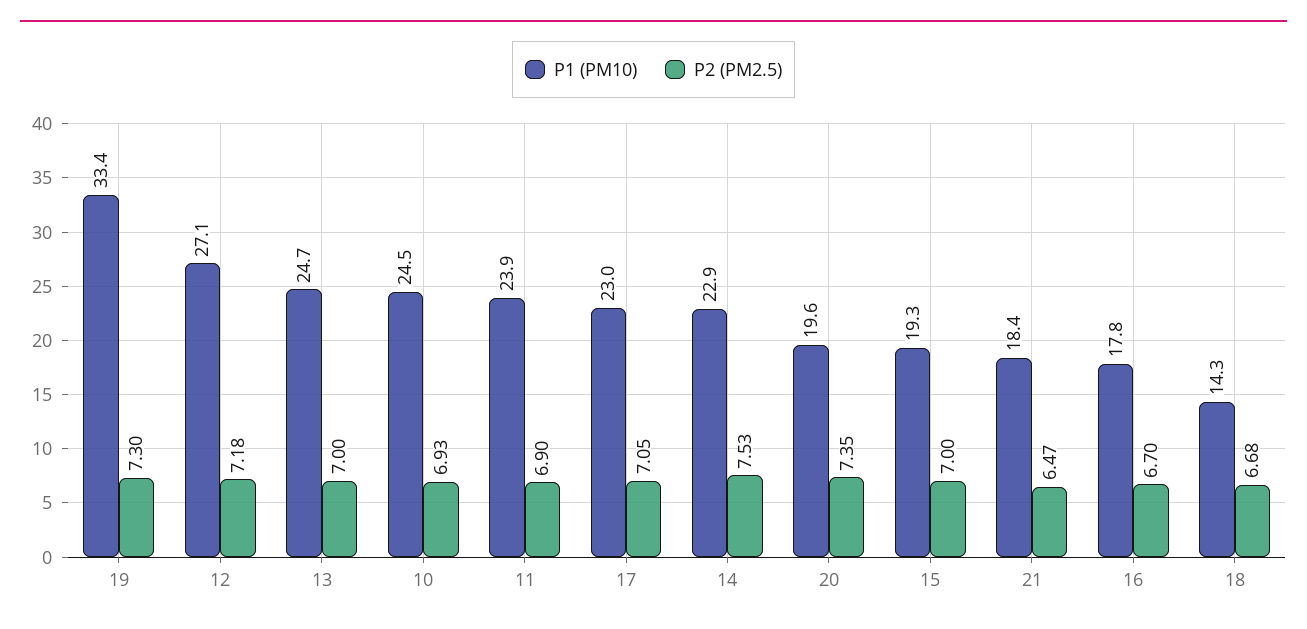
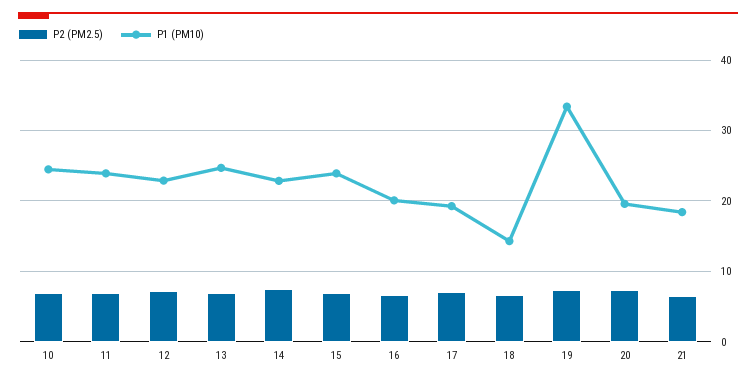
  {
    "P1 (PM10)": {
      "19": 33.4,
-     "12": 27.1,
+     "12": 23,
      "13": 24.7,
      "10": 24.5,
      "11": 23.9,
-     "17": 23,
+     "17": 19,
      "14": 22.9,
      "20": 19.6,
-     "15": 19.3,
+     "15": 24,
      "21": 18.4,
-     "16": 17.8,
+     "16": 20,
      "18": 14.3
    },
    "P2 (PM2.5)": {
      "19": 7.3,
      "12": 7.18,
      "13": 7,
      "10": 6.93,
      "11": 6.9,
      "17": 7.05,
      "14": 7.53,
      "20": 7.35,
      "15": 7,
      "21": 6.47,
      "16": 6.7,
      "18": 6.68
    }
  }

